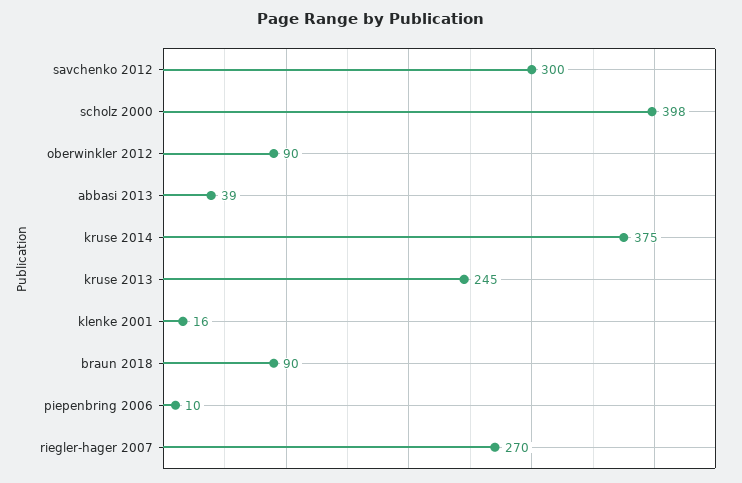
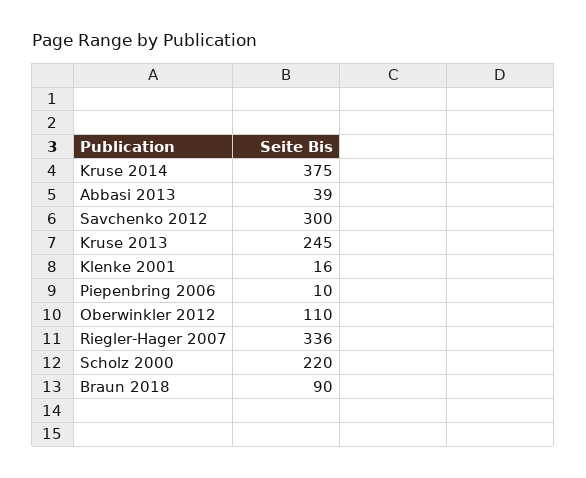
  {
    "savchenko 2012": 300,
-   "scholz 2000": 398,
+   "scholz 2000": 220,
-   "oberwinkler 2012": 90,
+   "oberwinkler 2012": 110,
    "abbasi 2013": 39,
    "kruse 2014": 375,
    "kruse 2013": 245,
    "klenke 2001": 16,
    "braun 2018": 90,
    "piepenbring 2006": 10,
-   "riegler-hager 2007": 270
+   "riegler-hager 2007": 336
  }

